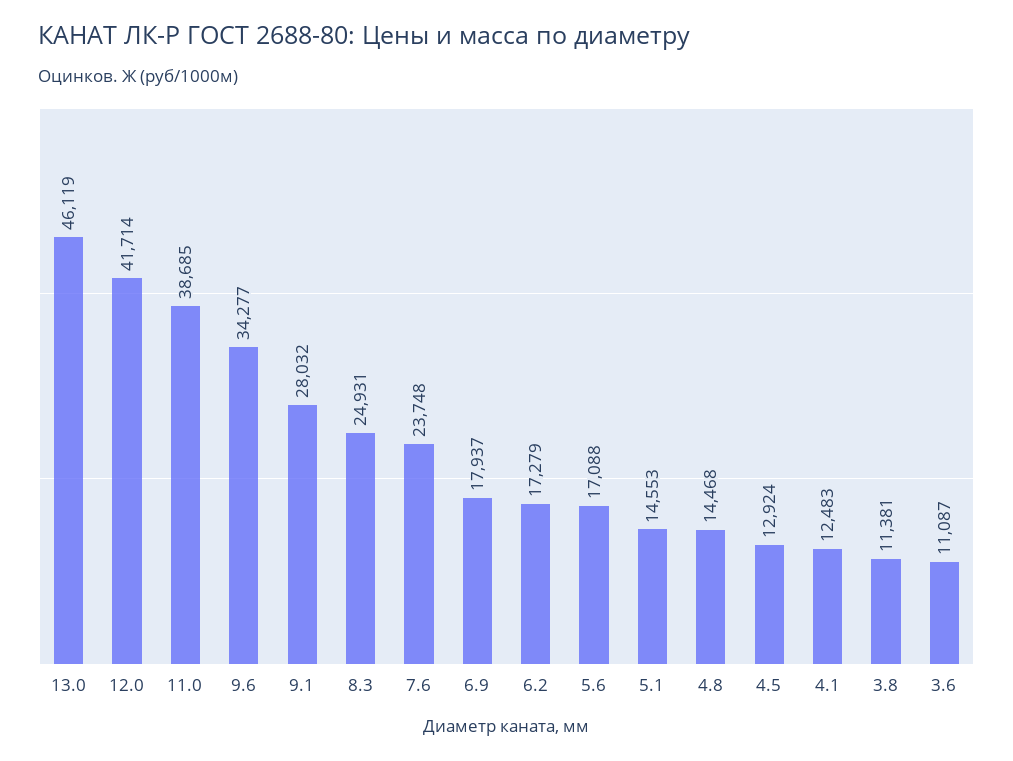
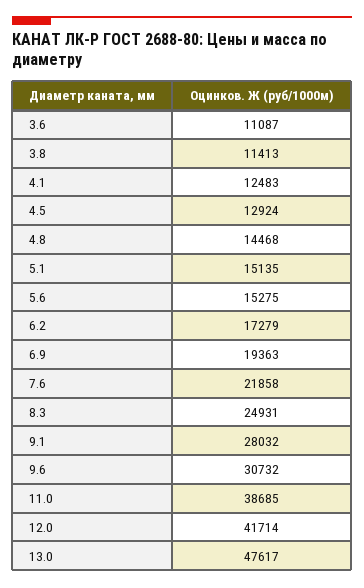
  {
-   "13.0": 46119,
+   "13.0": 47617,
    "12.0": 41714,
    "11.0": 38685,
-   "9.6": 34277,
+   "9.6": 30732,
    "9.1": 28032,
    "8.3": 24931,
-   "7.6": 23748,
+   "7.6": 21858,
-   "6.9": 17937,
+   "6.9": 19363,
    "6.2": 17279,
-   "5.6": 17088,
+   "5.6": 15275,
-   "5.1": 14553,
+   "5.1": 15135,
    "4.8": 14468,
    "4.5": 12924,
    "4.1": 12483,
-   "3.8": 11381,
+   "3.8": 11413,
    "3.6": 11087
  }

